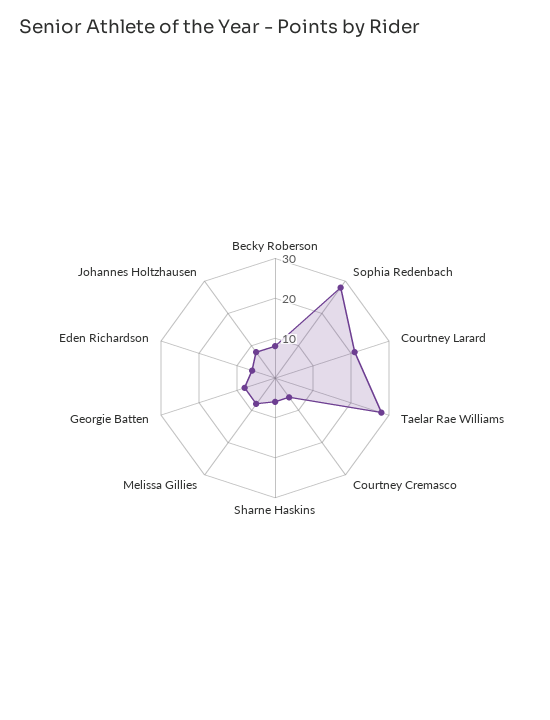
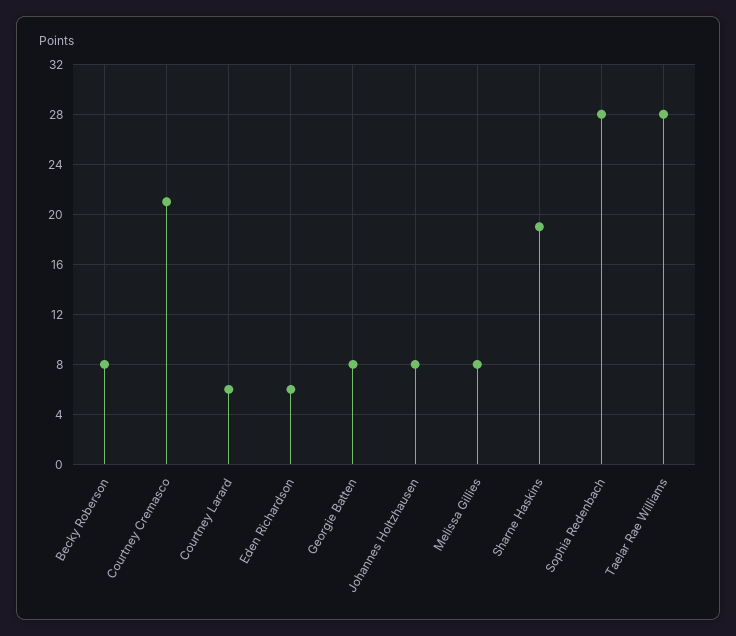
  {
    "Becky Roberson": 8,
    "Sophia Redenbach": 28,
-   "Courtney Larard": 20,
+   "Courtney Larard": 6,
    "Taelar Rae Williams": 28,
-   "Courtney Cremasco": 5,
+   "Courtney Cremasco": 21,
-   "Sharne Haskins": 5,
+   "Sharne Haskins": 19,
    "Melissa Gillies": 8,
    "Georgie Batten": 8,
    "Eden Richardson": 6,
    "Johannes Holtzhausen": 8
  }

